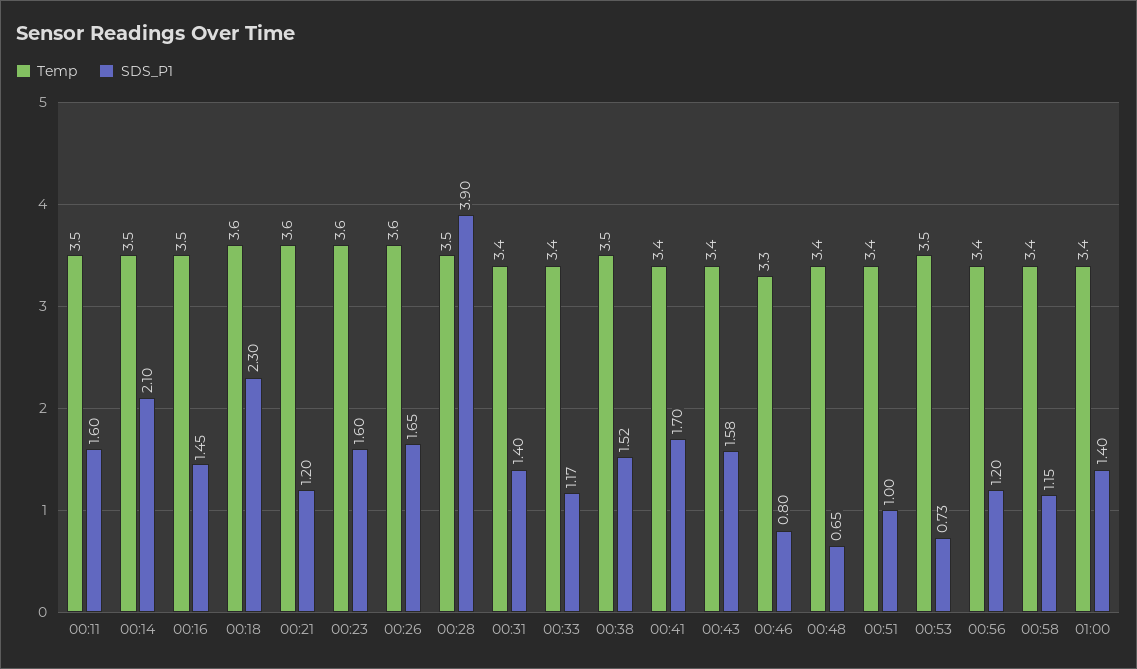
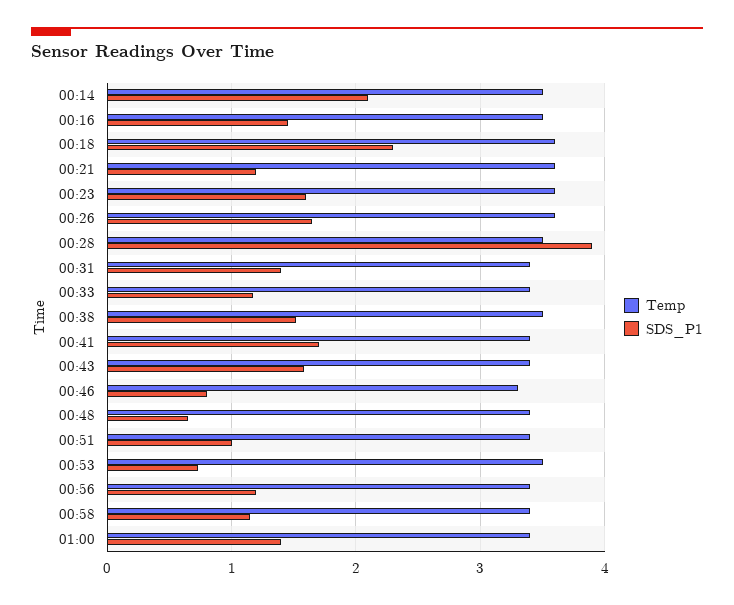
  {
    "Temp": {
-     "00:11": 3.5,
      "00:14": 3.5,
      "00:16": 3.5,
      "00:18": 3.6,
      "00:21": 3.6,
      "00:23": 3.6,
      "00:26": 3.6,
      "00:28": 3.5,
      "00:31": 3.4,
      "00:33": 3.4,
      "00:38": 3.5,
      "00:41": 3.4,
      "00:43": 3.4,
      "00:46": 3.3,
      "00:48": 3.4,
      "00:51": 3.4,
      "00:53": 3.5,
      "00:56": 3.4,
      "00:58": 3.4,
      "01:00": 3.4
    },
    "SDS_P1": {
-     "00:11": 1.6,
      "00:14": 2.1,
      "00:16": 1.45,
      "00:18": 2.3,
      "00:21": 1.2,
      "00:23": 1.6,
      "00:26": 1.65,
      "00:28": 3.9,
      "00:31": 1.4,
      "00:33": 1.17,
      "00:38": 1.52,
      "00:41": 1.7,
      "00:43": 1.58,
      "00:46": 0.8,
      "00:48": 0.65,
      "00:51": 1,
      "00:53": 0.73,
      "00:56": 1.2,
      "00:58": 1.15,
      "01:00": 1.4
    }
  }

